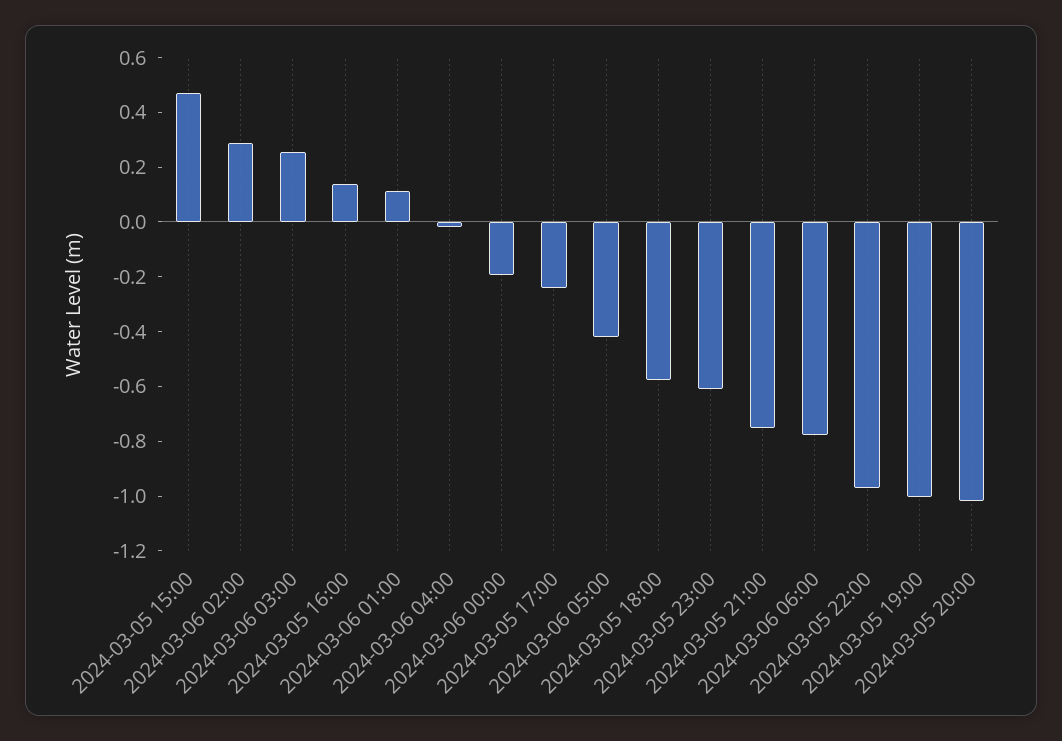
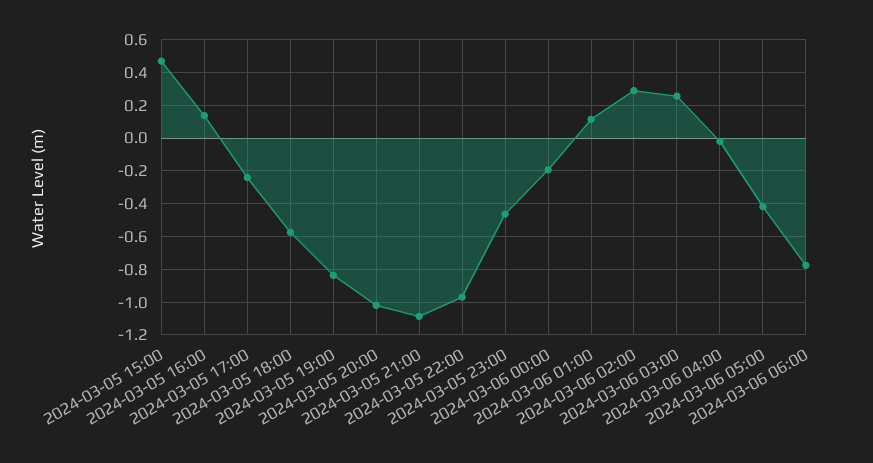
  {
    "2024-03-05 15:00": 0.45,
    "2024-03-06 02:00": 0.3,
    "2024-03-06 03:00": 0.25,
    "2024-03-05 16:00": 0.15,
    "2024-03-06 01:00": 0.1,
    "2024-03-06 04:00": 0,
    "2024-03-06 00:00": -0.2,
    "2024-03-05 17:00": -0.25,
    "2024-03-06 05:00": -0.4,
    "2024-03-05 18:00": -0.6,
-   "2024-03-05 23:00": -0.6,
+   "2024-03-05 23:00": -0.45,
-   "2024-03-05 21:00": -0.75,
+   "2024-03-05 21:00": -1.1,
    "2024-03-06 06:00": -0.8,
    "2024-03-05 22:00": -0.95,
-   "2024-03-05 19:00": -1,
+   "2024-03-05 19:00": -0.85,
    "2024-03-05 20:00": -1
  }

